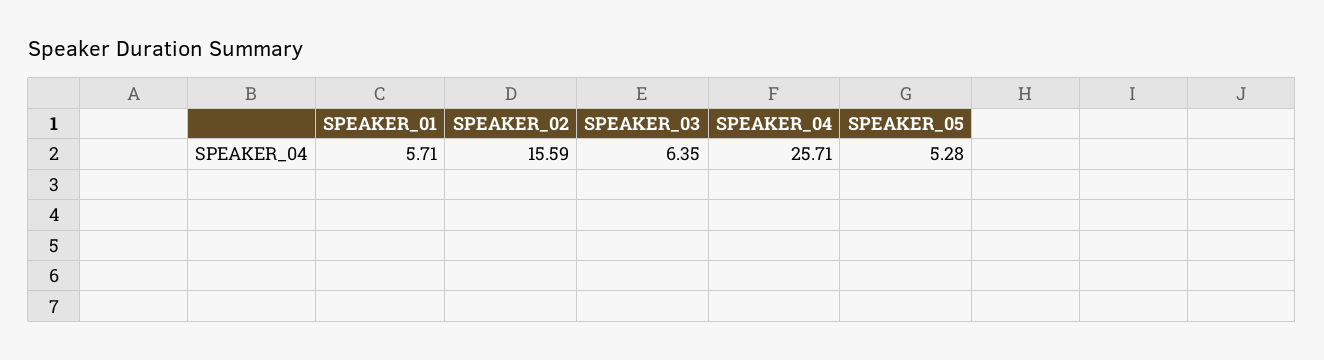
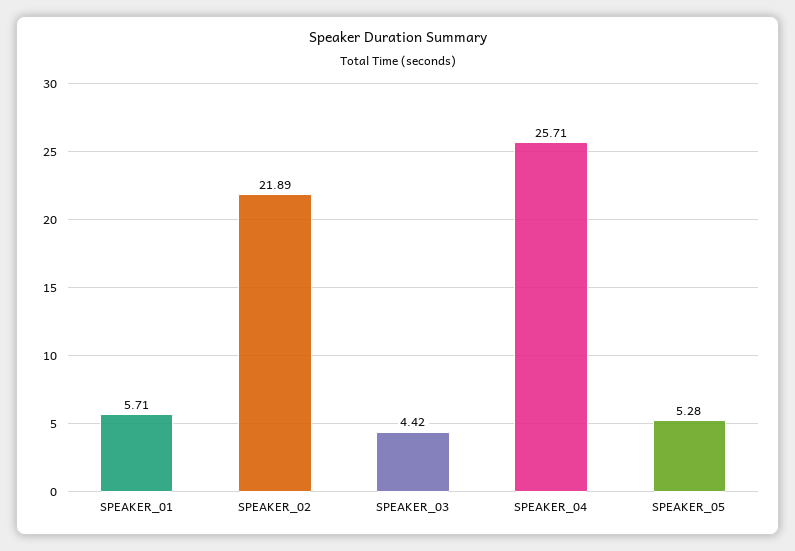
  {
    "SPEAKER_01": 5.71,
-   "SPEAKER_02": 15.59,
+   "SPEAKER_02": 21.89,
-   "SPEAKER_03": 6.35,
+   "SPEAKER_03": 4.42,
    "SPEAKER_04": 25.71,
    "SPEAKER_05": 5.28
  }

